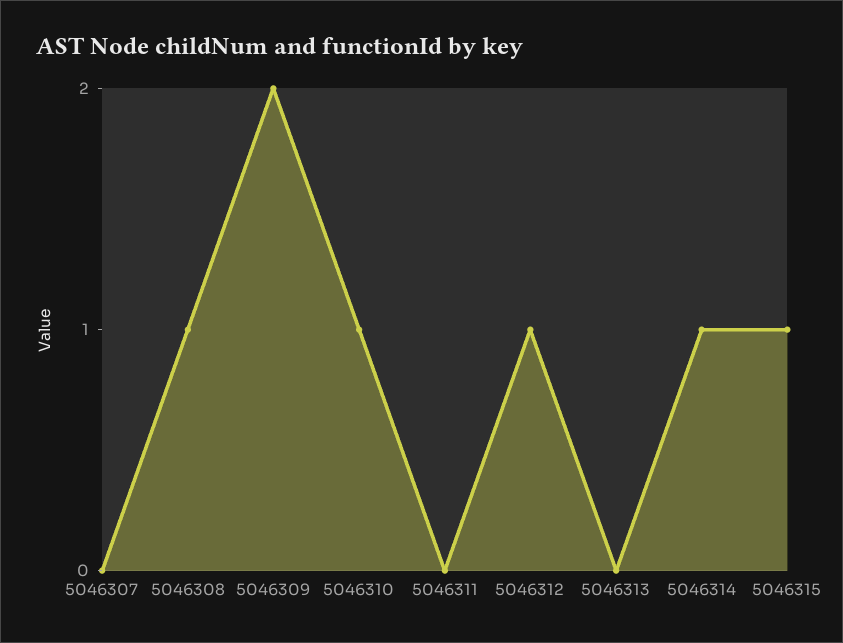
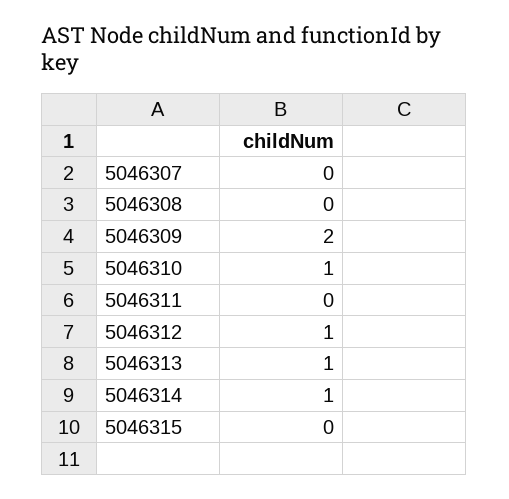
  {
    "5046307": 0,
-   "5046308": 1,
+   "5046308": 0,
    "5046309": 2,
    "5046310": 1,
    "5046311": 0,
    "5046312": 1,
-   "5046313": 0,
+   "5046313": 1,
    "5046314": 1,
-   "5046315": 1
+   "5046315": 0
  }

